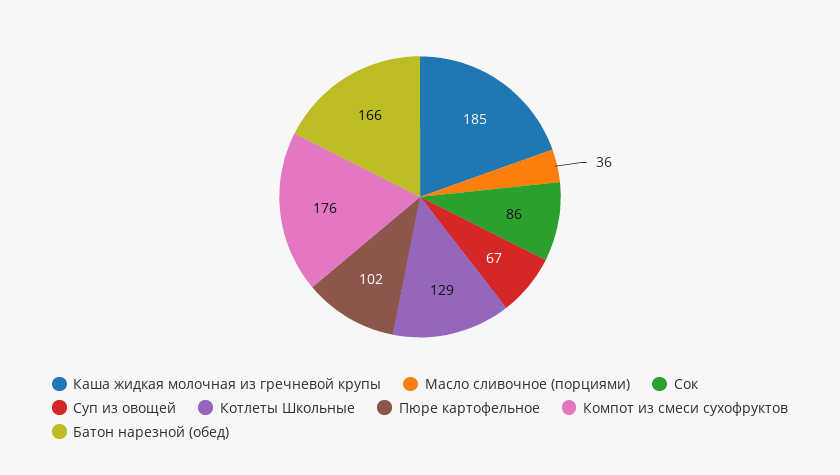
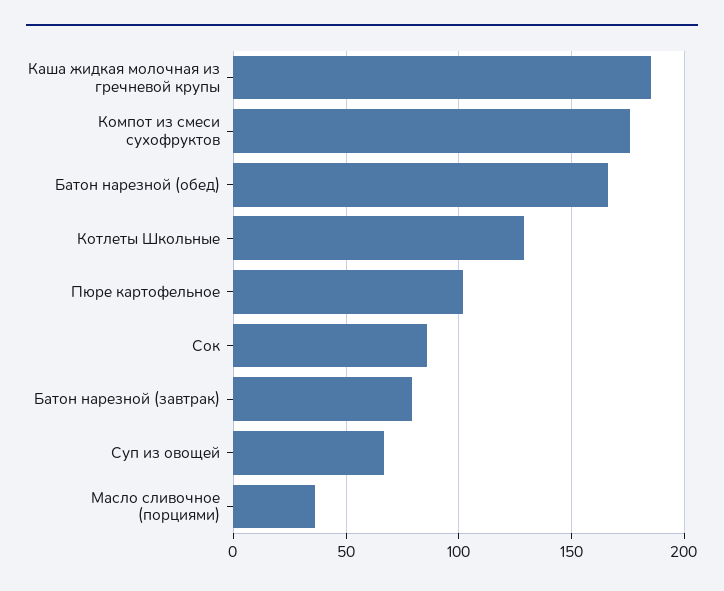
  {
    "Каша жидкая молочная из гречневой крупы": 185,
    "Масло сливочное (порциями)": 36,
    "Сок": 86,
    "Суп из овощей": 67,
    "Котлеты Школьные": 129,
    "Пюре картофельное": 102,
    "Компот из смеси сухофруктов": 176,
-   "Батон нарезной (обед)": 166
+   "Батон нарезной (обед)": 166,
+   "Батон нарезной (завтрак)": 80
  }

